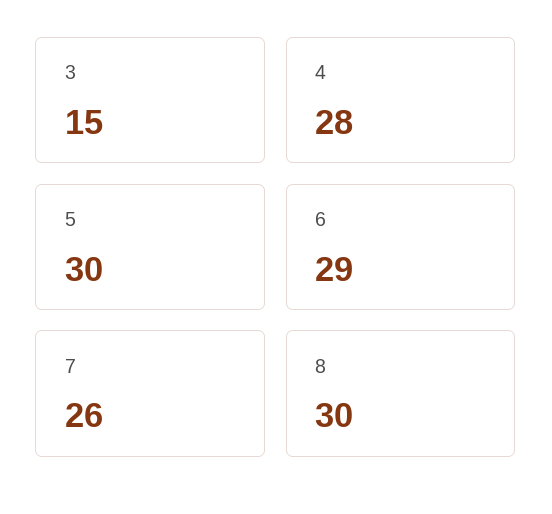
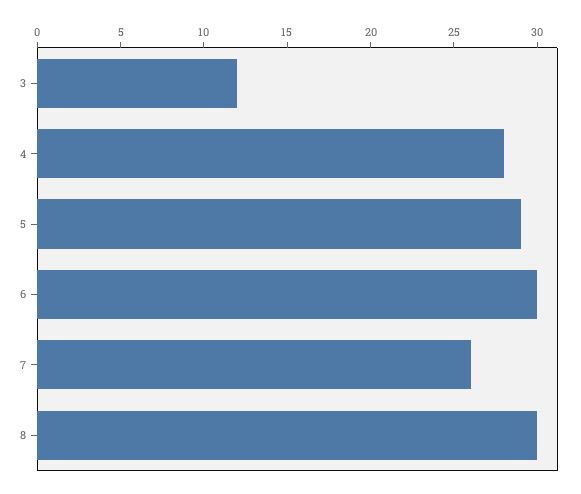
  {
-   "3": 15,
+   "3": 12,
    "4": 28,
-   "5": 30,
+   "5": 29,
-   "6": 29,
+   "6": 30,
    "7": 26,
    "8": 30
  }

